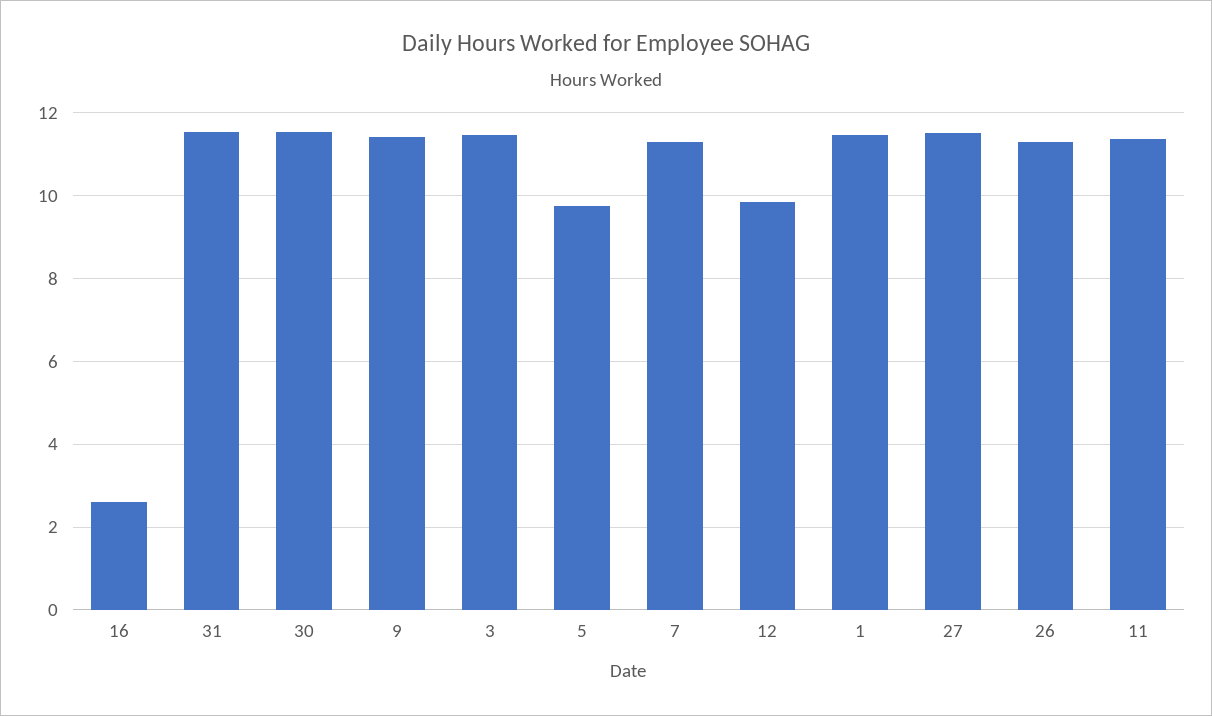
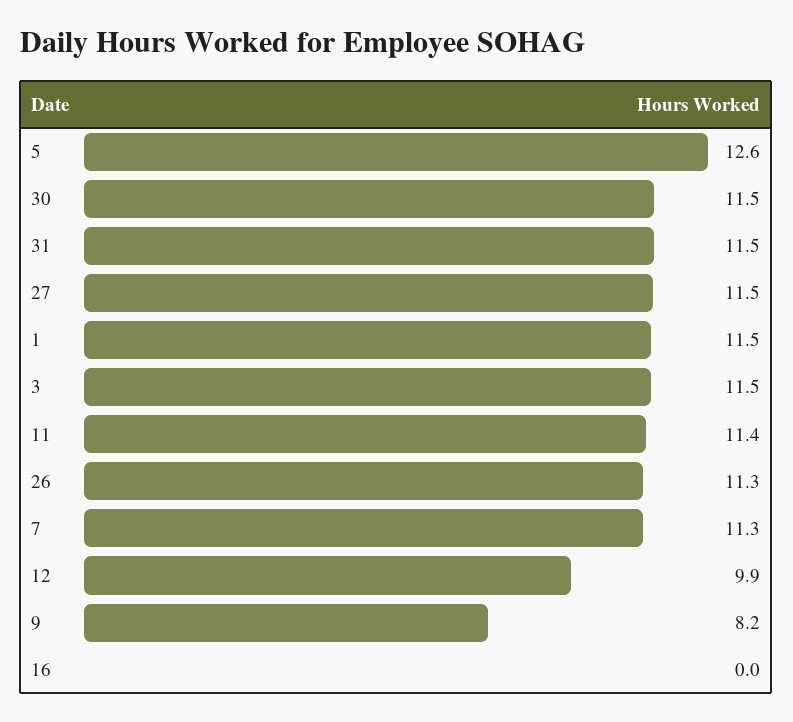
  {
-   "16": 2.6,
+   "16": 0,
    "31": 11.5,
    "30": 11.5,
-   "9": 11.4,
+   "9": 8.2,
    "3": 11.5,
-   "5": 9.8,
+   "5": 12.6,
    "7": 11.3,
    "12": 9.9,
    "1": 11.5,
    "27": 11.5,
    "26": 11.3,
    "11": 11.4
  }

